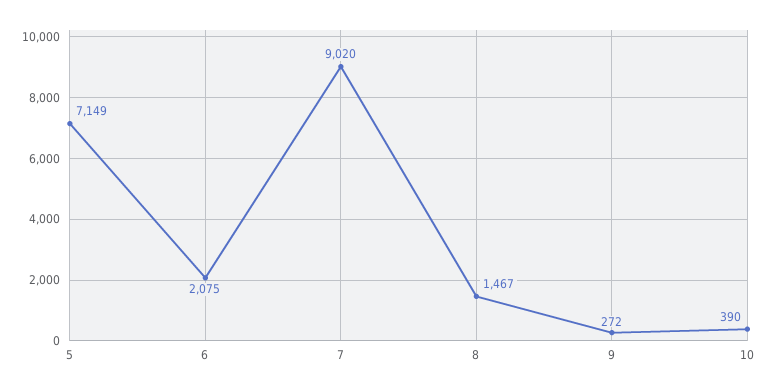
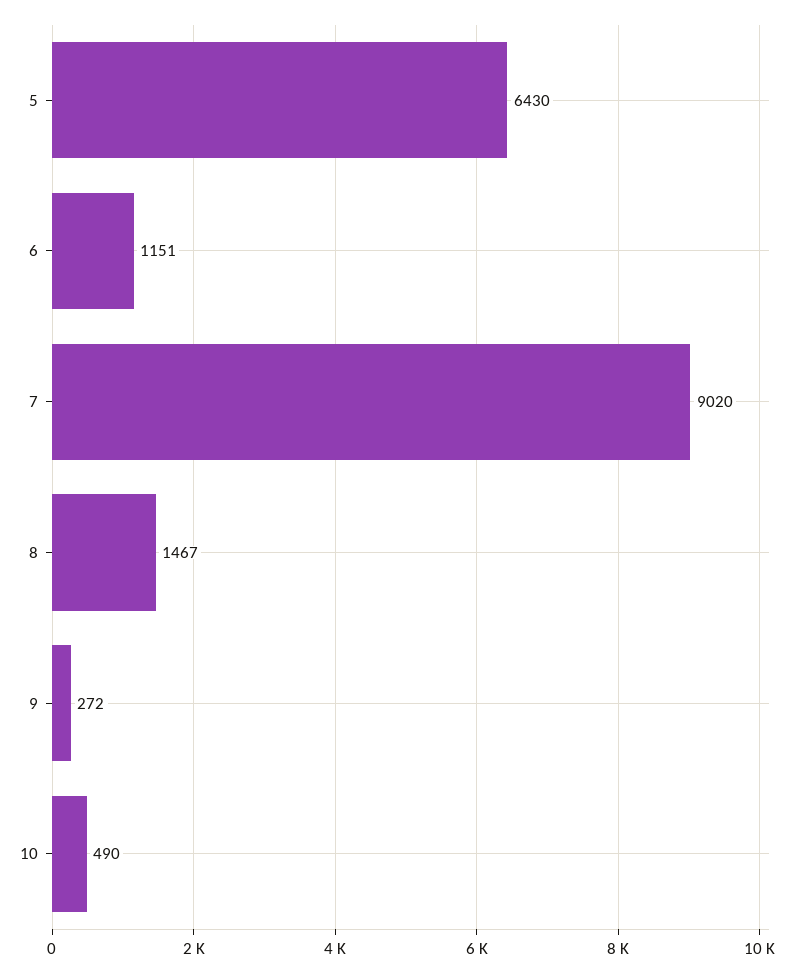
  {
-   "5": 7149,
+   "5": 6430,
-   "6": 2075,
+   "6": 1151,
    "7": 9020,
    "8": 1467,
    "9": 272,
-   "10": 390
+   "10": 490
  }

